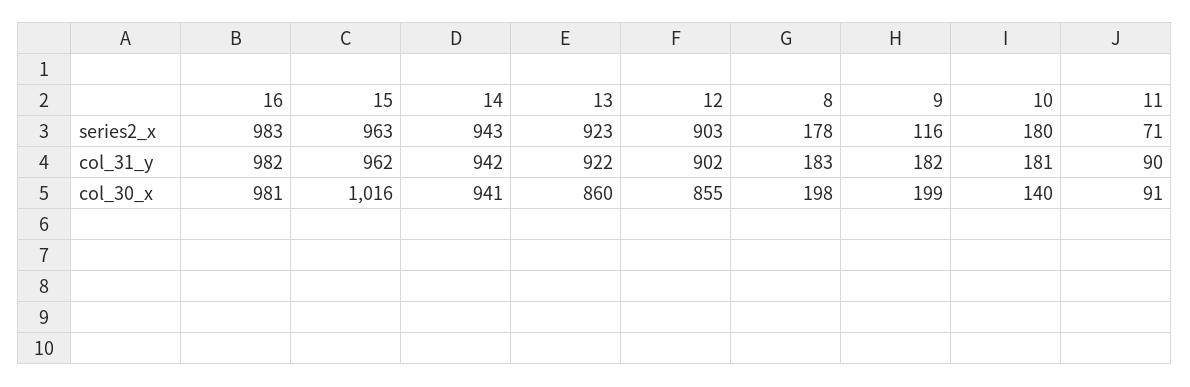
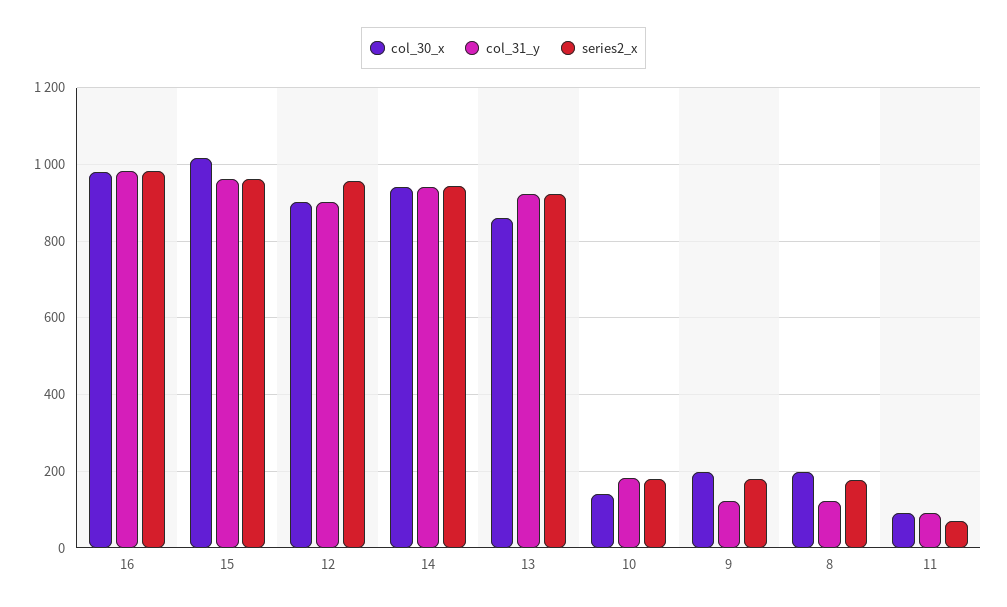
  {
    "series2_x": {
      "16": 983,
      "15": 963,
      "14": 943,
      "13": 923,
-     "12": 903,
+     "12": 960,
      "8": 178,
-     "9": 116,
+     "9": 180,
      "10": 180,
      "11": 71
    },
    "col_31_y": {
      "16": 982,
      "15": 962,
      "14": 942,
      "13": 922,
      "12": 902,
-     "8": 183,
+     "8": 120,
-     "9": 182,
+     "9": 120,
      "10": 181,
      "11": 90
    },
    "col_30_x": {
      "16": 981,
      "15": 1016,
      "14": 941,
      "13": 860,
-     "12": 855,
+     "12": 900,
      "8": 198,
      "9": 199,
      "10": 140,
      "11": 91
    }
  }

